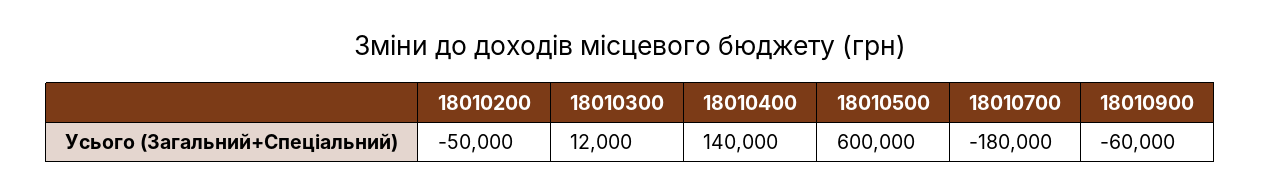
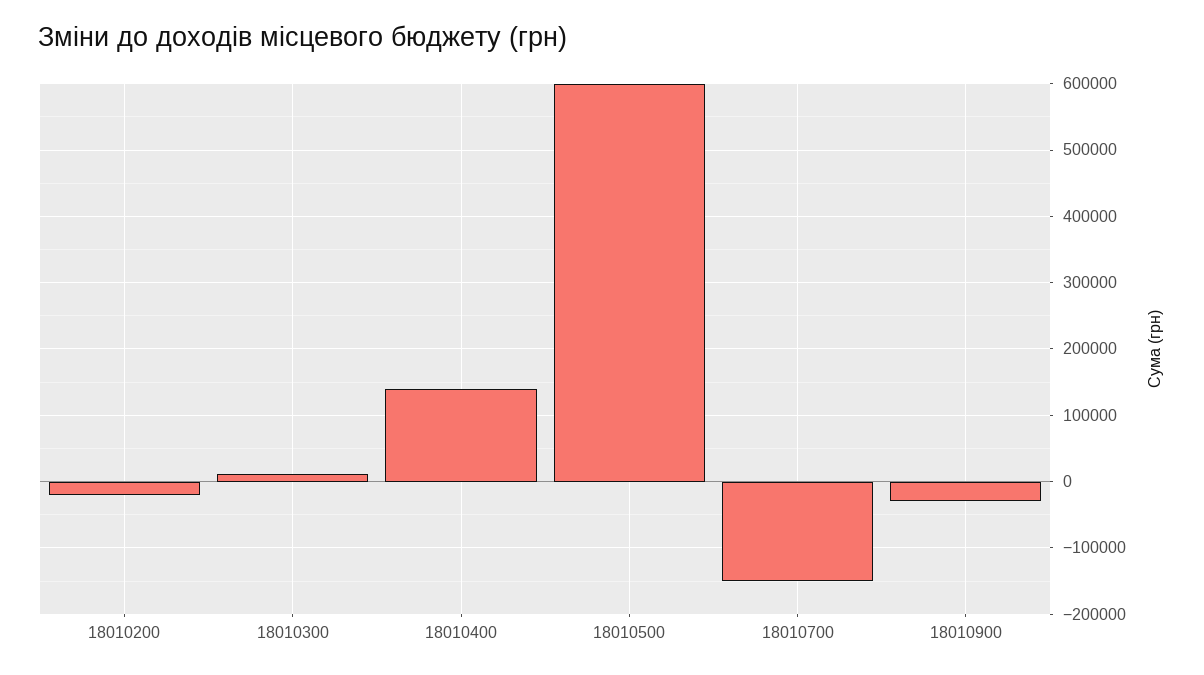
  {
-   "18010200": -50000,
+   "18010200": -20000,
    "18010300": 12000,
    "18010400": 140000,
    "18010500": 600000,
-   "18010700": -180000,
+   "18010700": -150000,
-   "18010900": -60000
+   "18010900": -30000
  }

